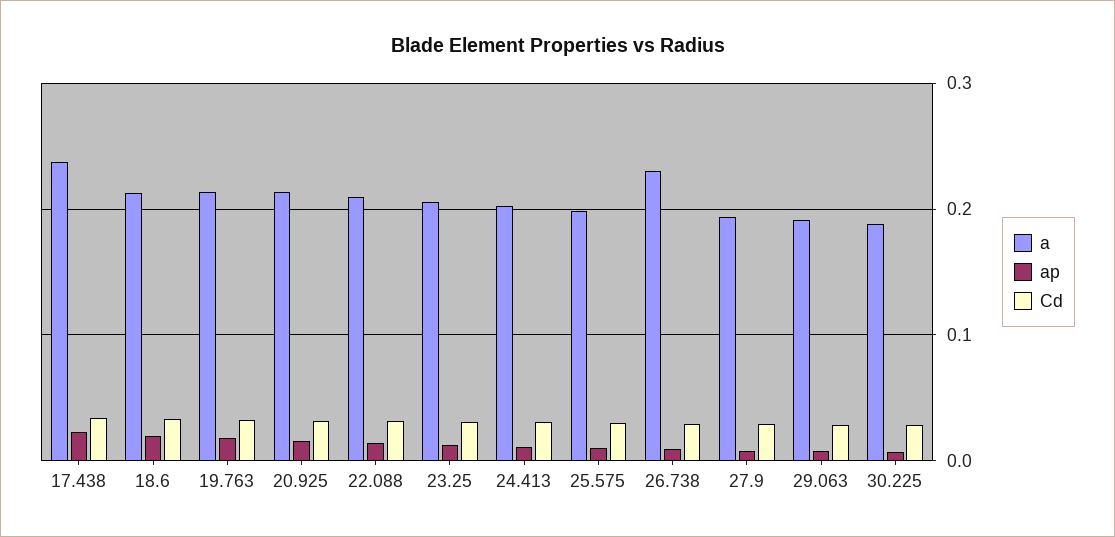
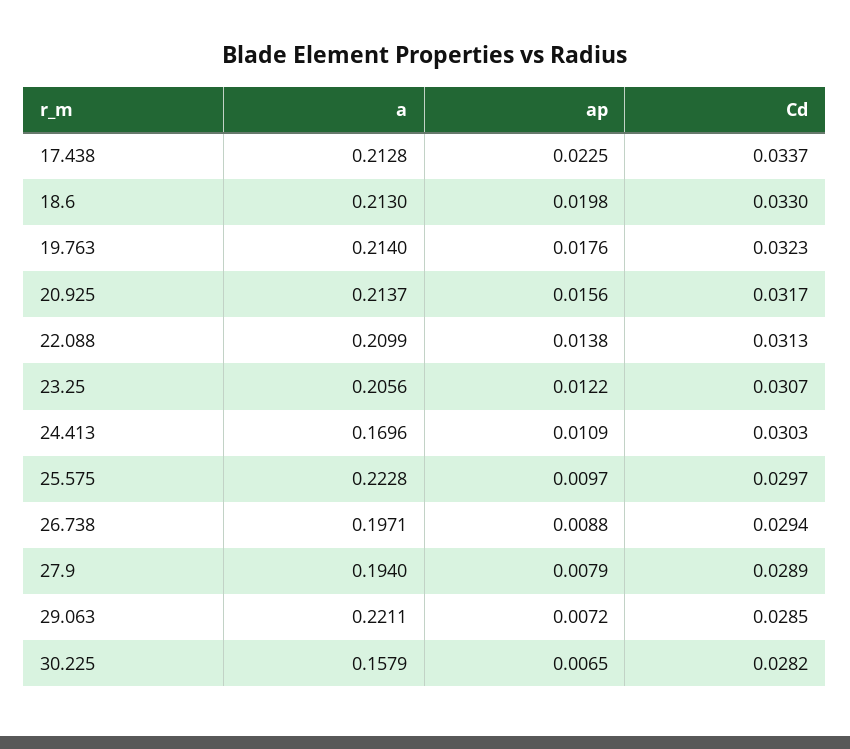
  {
    "a": {
-     "17.438": 0.24,
+     "17.438": 0.2128,
      "18.6": 0.213,
      "19.763": 0.214,
      "20.925": 0.2137,
      "22.088": 0.2099,
      "23.25": 0.2056,
-     "24.413": 0.2,
+     "24.413": 0.1696,
-     "25.575": 0.2,
+     "25.575": 0.2228,
-     "26.738": 0.23,
+     "26.738": 0.1971,
      "27.9": 0.194,
-     "29.063": 0.19,
+     "29.063": 0.2211,
-     "30.225": 0.19
+     "30.225": 0.1579
    },
    "ap": {
      "17.438": 0.0225,
      "18.6": 0.0198,
      "19.763": 0.0176,
      "20.925": 0.0156,
      "22.088": 0.0138,
      "23.25": 0.0122,
      "24.413": 0.0109,
      "25.575": 0.0097,
      "26.738": 0.0088,
      "27.9": 0.0079,
      "29.063": 0.0072,
      "30.225": 0.0065
    },
    "Cd": {
      "17.438": 0.0337,
      "18.6": 0.033,
      "19.763": 0.0323,
      "20.925": 0.0317,
      "22.088": 0.0313,
      "23.25": 0.0307,
      "24.413": 0.0303,
      "25.575": 0.0297,
      "26.738": 0.0294,
      "27.9": 0.0289,
      "29.063": 0.0285,
      "30.225": 0.0282
    }
  }

